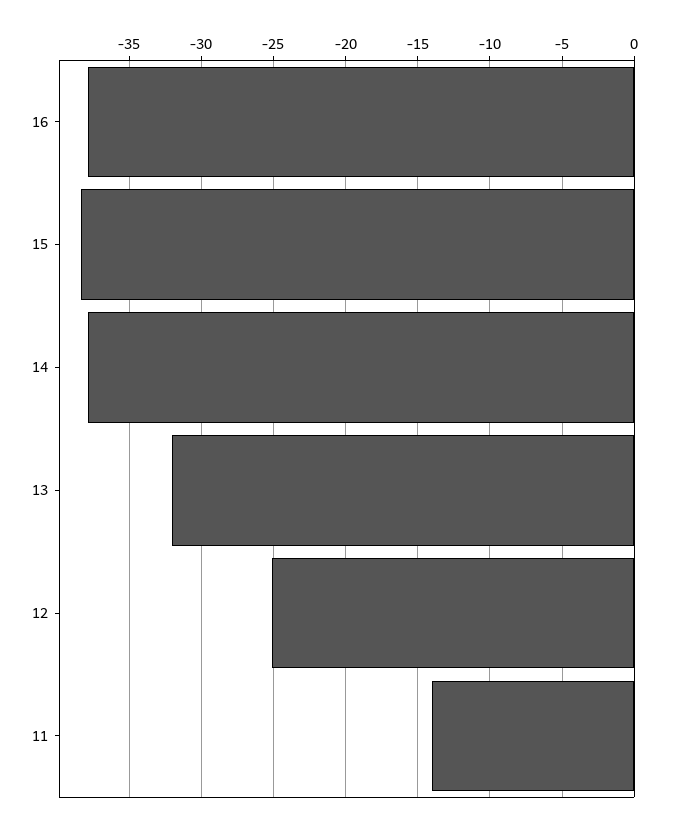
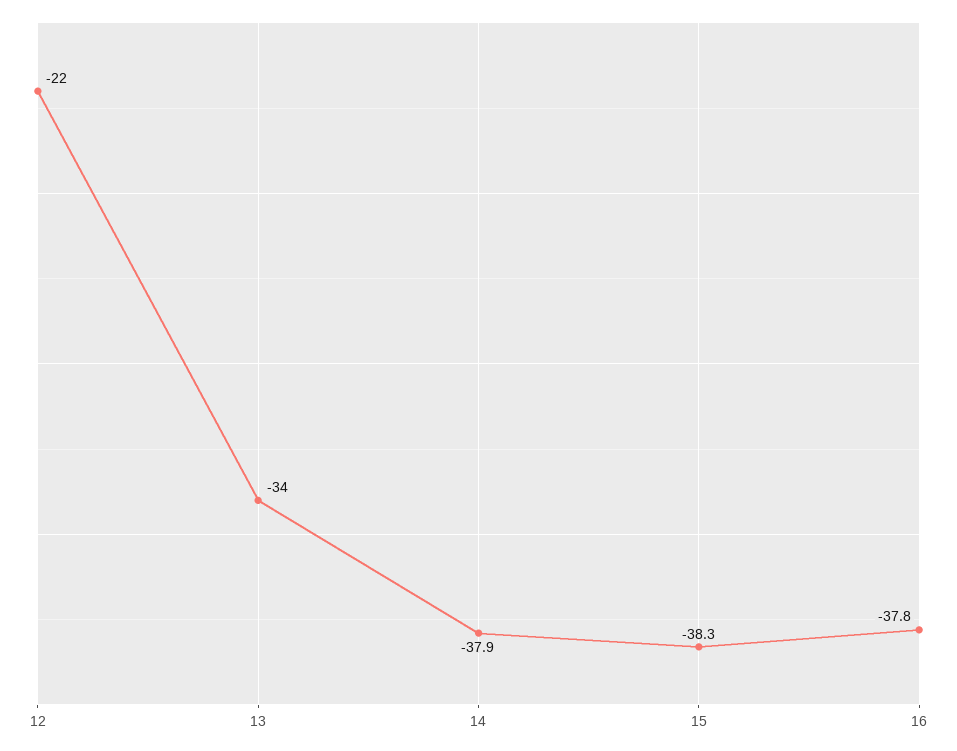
  {
    "16": -37.8,
    "15": -38.3,
    "14": -37.9,
-   "13": -32,
+   "13": -34,
-   "12": -25,
+   "12": -22
-   "11": -14
  }

